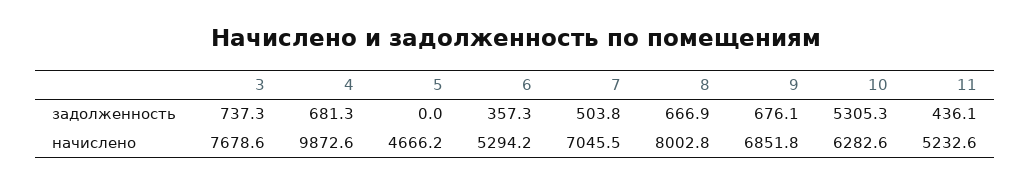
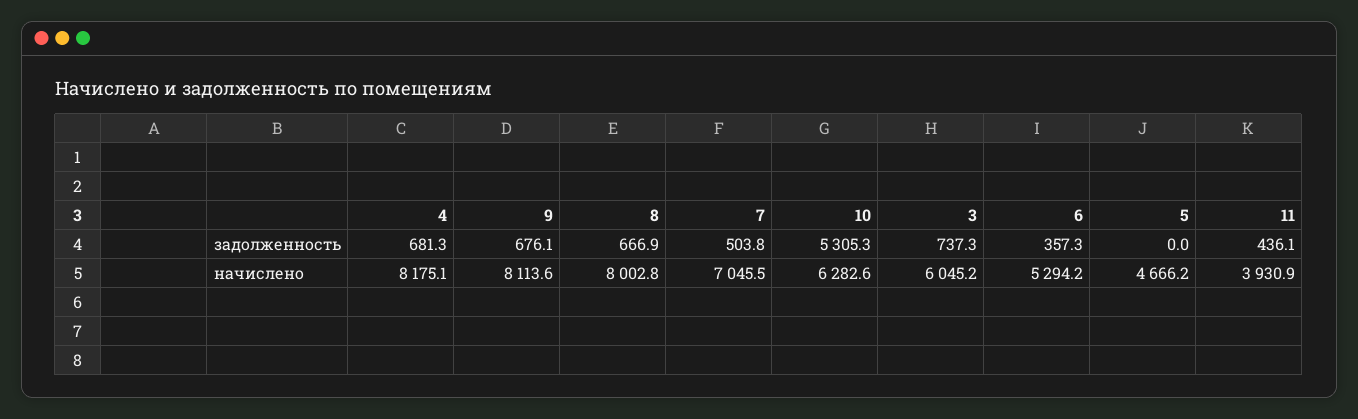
  {
    "3": {
      "задолженность": 737.3,
-     "начислено": 7678.6
+     "начислено": 6045.2
    },
    "4": {
      "задолженность": 681.3,
-     "начислено": 9872.6
+     "начислено": 8175.1
    },
    "5": {
      "задолженность": 0,
      "начислено": 4666.2
    },
    "6": {
      "задолженность": 357.3,
      "начислено": 5294.2
    },
    "7": {
      "задолженность": 503.8,
      "начислено": 7045.5
    },
    "8": {
      "задолженность": 666.9,
      "начислено": 8002.8
    },
    "9": {
      "задолженность": 676.1,
-     "начислено": 6851.8
+     "начислено": 8113.6
    },
    "10": {
      "задолженность": 5305.3,
      "начислено": 6282.6
    },
    "11": {
      "задолженность": 436.1,
-     "начислено": 5232.6
+     "начислено": 3930.9
    }
  }

